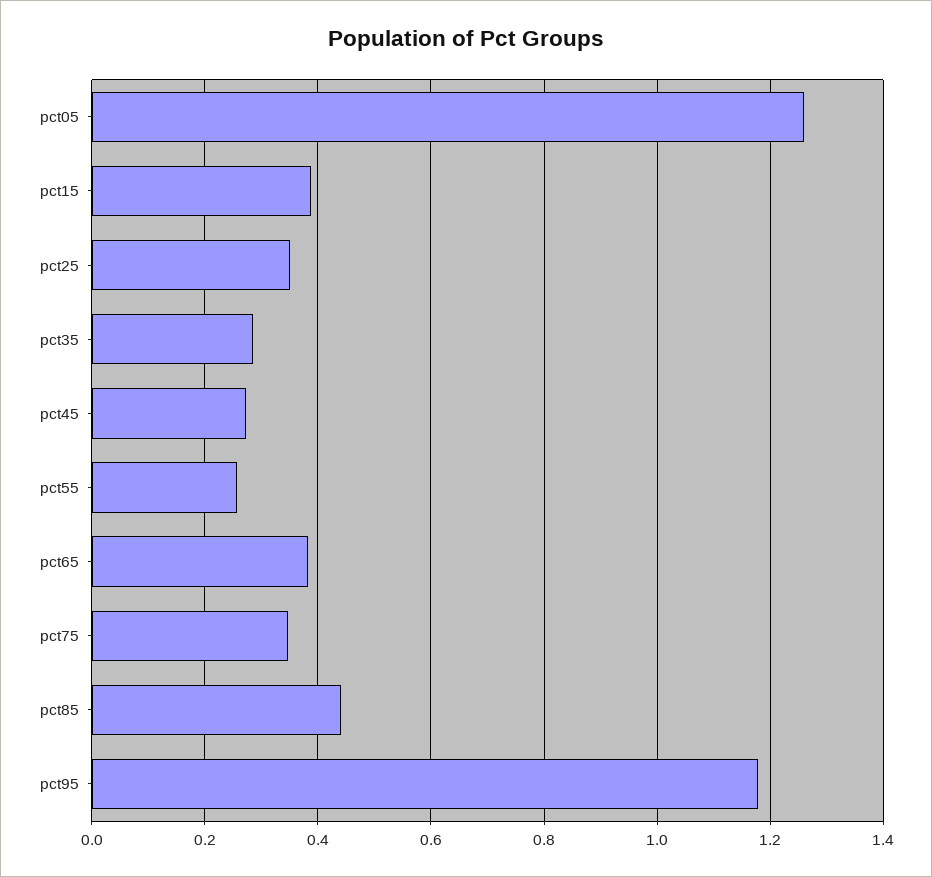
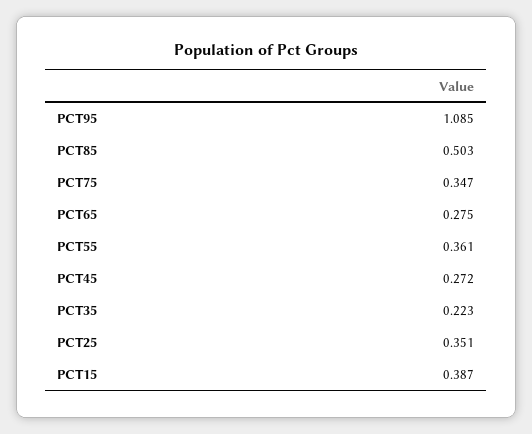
  {
-   "pct05": 1.26,
    "pct15": 0.387,
    "pct25": 0.351,
-   "pct35": 0.28,
+   "pct35": 0.223,
    "pct45": 0.272,
-   "pct55": 0.26,
+   "pct55": 0.361,
-   "pct65": 0.38,
+   "pct65": 0.275,
    "pct75": 0.347,
-   "pct85": 0.44,
+   "pct85": 0.503,
-   "pct95": 1.18
+   "pct95": 1.085
  }

